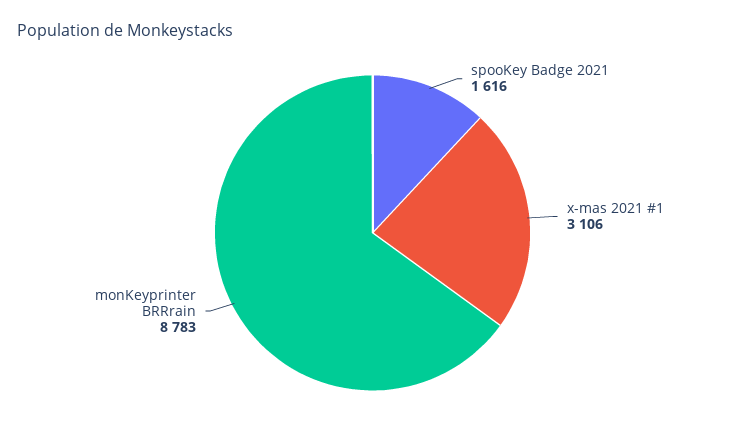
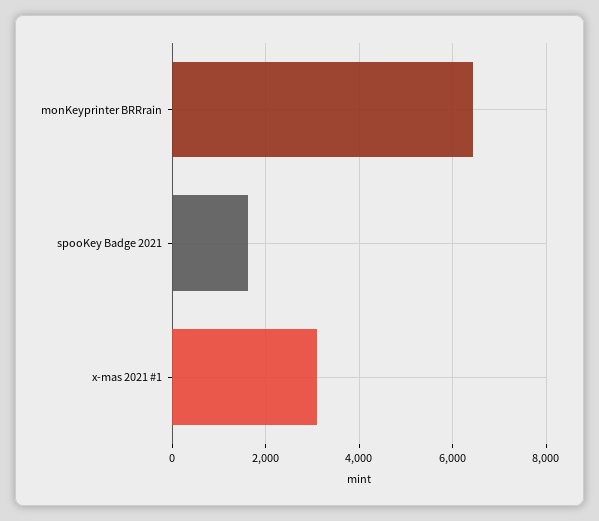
  {
    "spooKey Badge 2021": 1616,
    "x-mas 2021 #1": 3106,
-   "monKeyprinter BRRrain": 8783
+   "monKeyprinter BRRrain": 6400
  }

